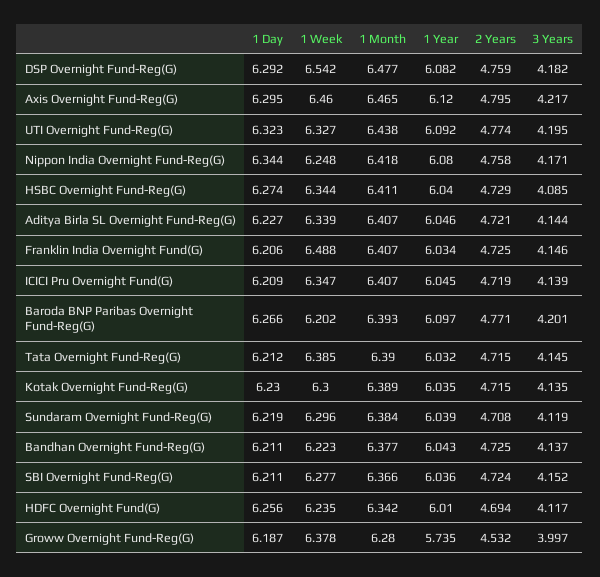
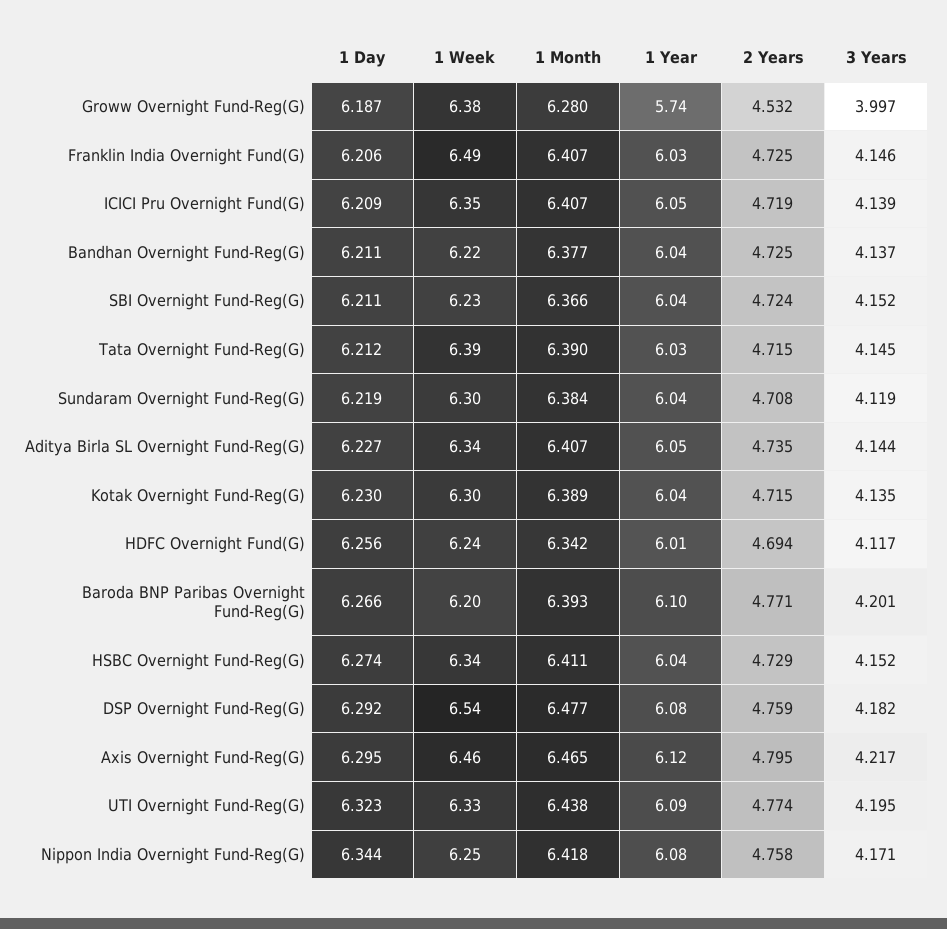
  {
    "1 Day": {
      "DSP Overnight Fund-Reg(G)": 6.292,
      "Axis Overnight Fund-Reg(G)": 6.295,
      "UTI Overnight Fund-Reg(G)": 6.323,
      "Nippon India Overnight Fund-Reg(G)": 6.344,
      "HSBC Overnight Fund-Reg(G)": 6.274,
      "Aditya Birla SL Overnight Fund-Reg(G)": 6.227,
      "Franklin India Overnight Fund(G)": 6.206,
      "ICICI Pru Overnight Fund(G)": 6.209,
      "Baroda BNP Paribas Overnight Fund-Reg(G)": 6.266,
      "Tata Overnight Fund-Reg(G)": 6.212,
      "Kotak Overnight Fund-Reg(G)": 6.23,
      "Sundaram Overnight Fund-Reg(G)": 6.219,
      "Bandhan Overnight Fund-Reg(G)": 6.211,
      "SBI Overnight Fund-Reg(G)": 6.211,
      "HDFC Overnight Fund(G)": 6.256,
      "Groww Overnight Fund-Reg(G)": 6.187
    },
    "1 Week": {
      "DSP Overnight Fund-Reg(G)": 6.542,
      "Axis Overnight Fund-Reg(G)": 6.46,
      "UTI Overnight Fund-Reg(G)": 6.327,
      "Nippon India Overnight Fund-Reg(G)": 6.248,
      "HSBC Overnight Fund-Reg(G)": 6.344,
      "Aditya Birla SL Overnight Fund-Reg(G)": 6.339,
      "Franklin India Overnight Fund(G)": 6.488,
      "ICICI Pru Overnight Fund(G)": 6.347,
      "Baroda BNP Paribas Overnight Fund-Reg(G)": 6.202,
      "Tata Overnight Fund-Reg(G)": 6.385,
      "Kotak Overnight Fund-Reg(G)": 6.3,
      "Sundaram Overnight Fund-Reg(G)": 6.296,
      "Bandhan Overnight Fund-Reg(G)": 6.223,
-     "SBI Overnight Fund-Reg(G)": 6.277,
+     "SBI Overnight Fund-Reg(G)": 6.23,
      "HDFC Overnight Fund(G)": 6.235,
      "Groww Overnight Fund-Reg(G)": 6.378
    },
    "1 Month": {
      "DSP Overnight Fund-Reg(G)": 6.477,
      "Axis Overnight Fund-Reg(G)": 6.465,
      "UTI Overnight Fund-Reg(G)": 6.438,
      "Nippon India Overnight Fund-Reg(G)": 6.418,
      "HSBC Overnight Fund-Reg(G)": 6.411,
      "Aditya Birla SL Overnight Fund-Reg(G)": 6.407,
      "Franklin India Overnight Fund(G)": 6.407,
      "ICICI Pru Overnight Fund(G)": 6.407,
      "Baroda BNP Paribas Overnight Fund-Reg(G)": 6.393,
      "Tata Overnight Fund-Reg(G)": 6.39,
      "Kotak Overnight Fund-Reg(G)": 6.389,
      "Sundaram Overnight Fund-Reg(G)": 6.384,
      "Bandhan Overnight Fund-Reg(G)": 6.377,
      "SBI Overnight Fund-Reg(G)": 6.366,
      "HDFC Overnight Fund(G)": 6.342,
      "Groww Overnight Fund-Reg(G)": 6.28
    },
    "1 Year": {
      "DSP Overnight Fund-Reg(G)": 6.082,
      "Axis Overnight Fund-Reg(G)": 6.12,
      "UTI Overnight Fund-Reg(G)": 6.092,
      "Nippon India Overnight Fund-Reg(G)": 6.08,
      "HSBC Overnight Fund-Reg(G)": 6.04,
      "Aditya Birla SL Overnight Fund-Reg(G)": 6.046,
      "Franklin India Overnight Fund(G)": 6.034,
      "ICICI Pru Overnight Fund(G)": 6.045,
      "Baroda BNP Paribas Overnight Fund-Reg(G)": 6.097,
      "Tata Overnight Fund-Reg(G)": 6.032,
      "Kotak Overnight Fund-Reg(G)": 6.035,
      "Sundaram Overnight Fund-Reg(G)": 6.039,
      "Bandhan Overnight Fund-Reg(G)": 6.043,
      "SBI Overnight Fund-Reg(G)": 6.036,
      "HDFC Overnight Fund(G)": 6.01,
      "Groww Overnight Fund-Reg(G)": 5.735
    },
    "2 Years": {
      "DSP Overnight Fund-Reg(G)": 4.759,
      "Axis Overnight Fund-Reg(G)": 4.795,
      "UTI Overnight Fund-Reg(G)": 4.774,
      "Nippon India Overnight Fund-Reg(G)": 4.758,
      "HSBC Overnight Fund-Reg(G)": 4.729,
-     "Aditya Birla SL Overnight Fund-Reg(G)": 4.721,
+     "Aditya Birla SL Overnight Fund-Reg(G)": 4.735,
      "Franklin India Overnight Fund(G)": 4.725,
      "ICICI Pru Overnight Fund(G)": 4.719,
      "Baroda BNP Paribas Overnight Fund-Reg(G)": 4.771,
      "Tata Overnight Fund-Reg(G)": 4.715,
      "Kotak Overnight Fund-Reg(G)": 4.715,
      "Sundaram Overnight Fund-Reg(G)": 4.708,
      "Bandhan Overnight Fund-Reg(G)": 4.725,
      "SBI Overnight Fund-Reg(G)": 4.724,
      "HDFC Overnight Fund(G)": 4.694,
      "Groww Overnight Fund-Reg(G)": 4.532
    },
    "3 Years": {
      "DSP Overnight Fund-Reg(G)": 4.182,
      "Axis Overnight Fund-Reg(G)": 4.217,
      "UTI Overnight Fund-Reg(G)": 4.195,
      "Nippon India Overnight Fund-Reg(G)": 4.171,
-     "HSBC Overnight Fund-Reg(G)": 4.085,
+     "HSBC Overnight Fund-Reg(G)": 4.152,
      "Aditya Birla SL Overnight Fund-Reg(G)": 4.144,
      "Franklin India Overnight Fund(G)": 4.146,
      "ICICI Pru Overnight Fund(G)": 4.139,
      "Baroda BNP Paribas Overnight Fund-Reg(G)": 4.201,
      "Tata Overnight Fund-Reg(G)": 4.145,
      "Kotak Overnight Fund-Reg(G)": 4.135,
      "Sundaram Overnight Fund-Reg(G)": 4.119,
      "Bandhan Overnight Fund-Reg(G)": 4.137,
      "SBI Overnight Fund-Reg(G)": 4.152,
      "HDFC Overnight Fund(G)": 4.117,
      "Groww Overnight Fund-Reg(G)": 3.997
    }
  }

